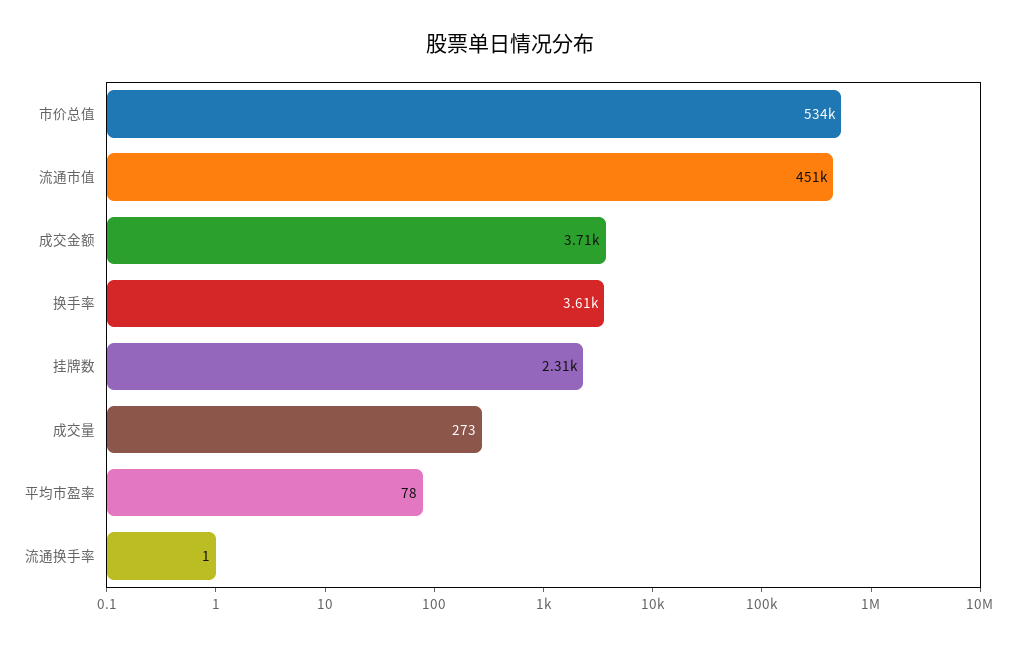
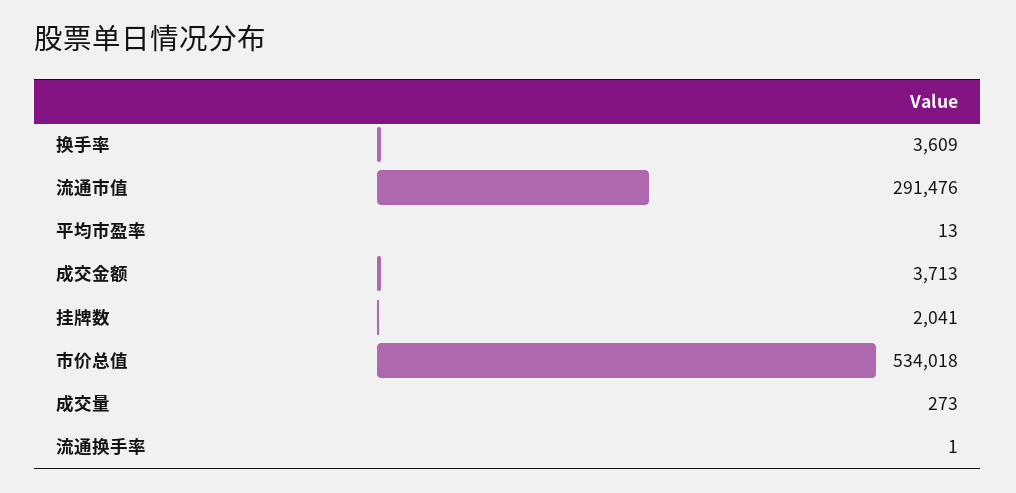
  {
    "市价总值": 534018,
-   "流通市值": 451000,
+   "流通市值": 291476,
    "成交金额": 3713,
    "换手率": 3609,
-   "挂牌数": 2310,
+   "挂牌数": 2041,
    "成交量": 273,
-   "平均市盈率": 78,
+   "平均市盈率": 13,
    "流通换手率": 1
  }

